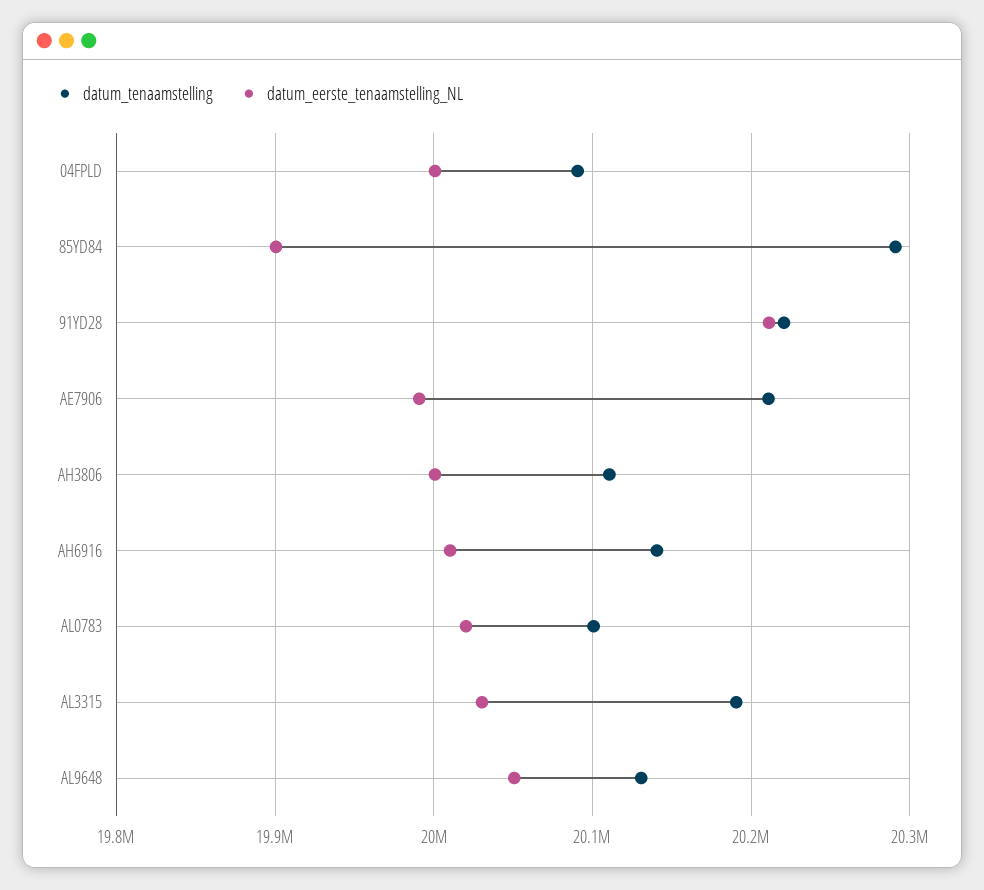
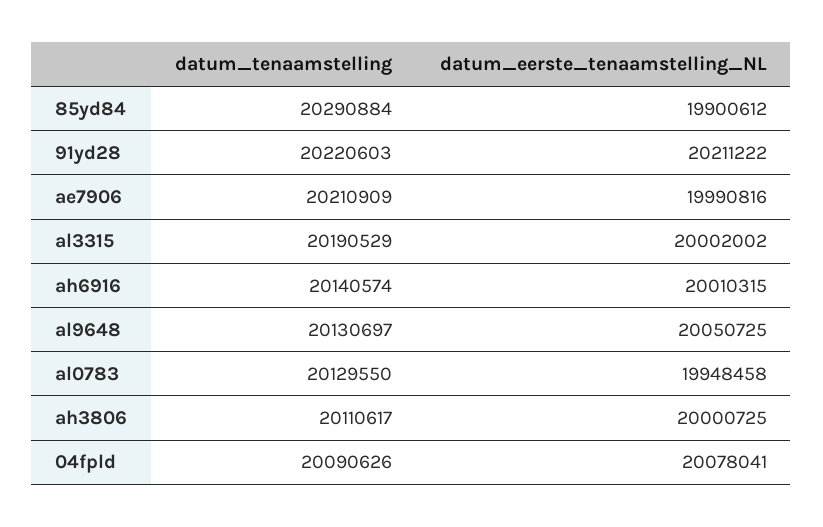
  {
    "datum_tenaamstelling": {
      "04FPLD": 20090626,
      "85YD84": 20290884,
      "91YD28": 20220603,
      "AE7906": 20210909,
      "AH3806": 20110617,
      "AH6916": 20140574,
-     "AL0783": 20100000,
+     "AL0783": 20129550,
      "AL3315": 20190529,
      "AL9648": 20130697
    },
    "datum_eerste_tenaamstelling_NL": {
-     "04FPLD": 20000000,
+     "04FPLD": 20078041,
      "85YD84": 19900612,
      "91YD28": 20211222,
      "AE7906": 19990816,
      "AH3806": 20000725,
      "AH6916": 20010315,
-     "AL0783": 20020000,
+     "AL0783": 19948458,
-     "AL3315": 20030000,
+     "AL3315": 20002002,
      "AL9648": 20050725
    }
  }

